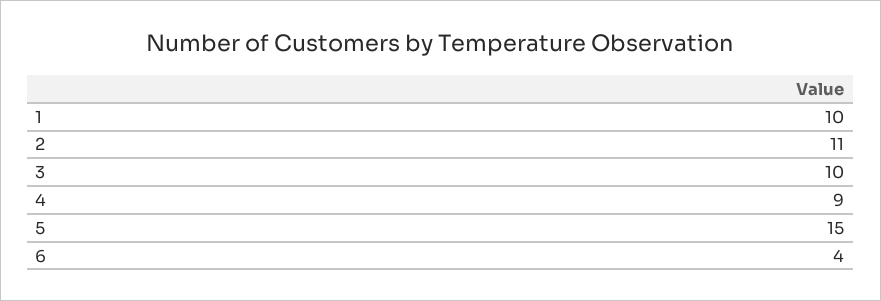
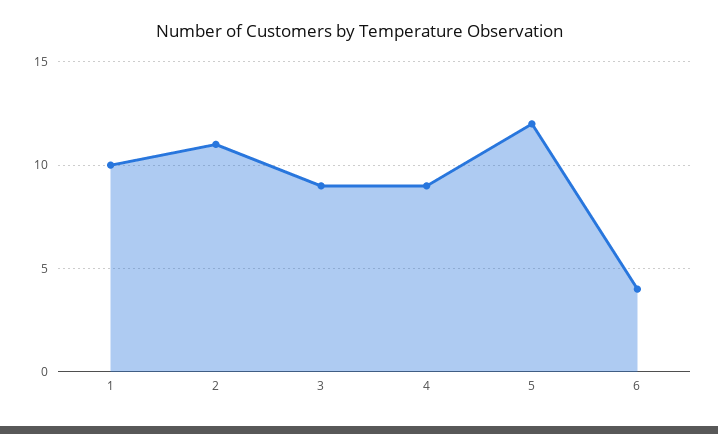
  {
    "1": 10,
    "2": 11,
-   "3": 10,
+   "3": 9,
    "4": 9,
-   "5": 15,
+   "5": 12,
    "6": 4
  }

